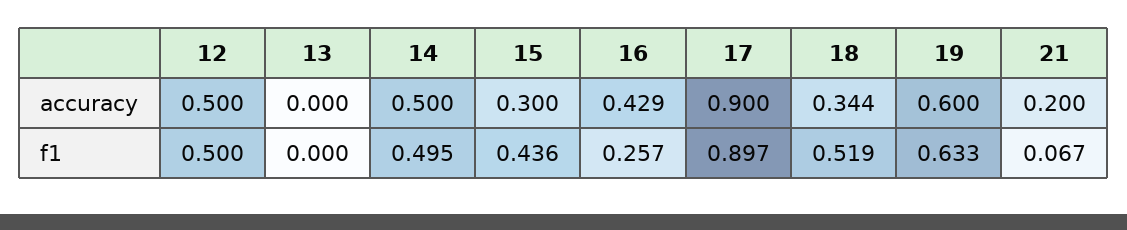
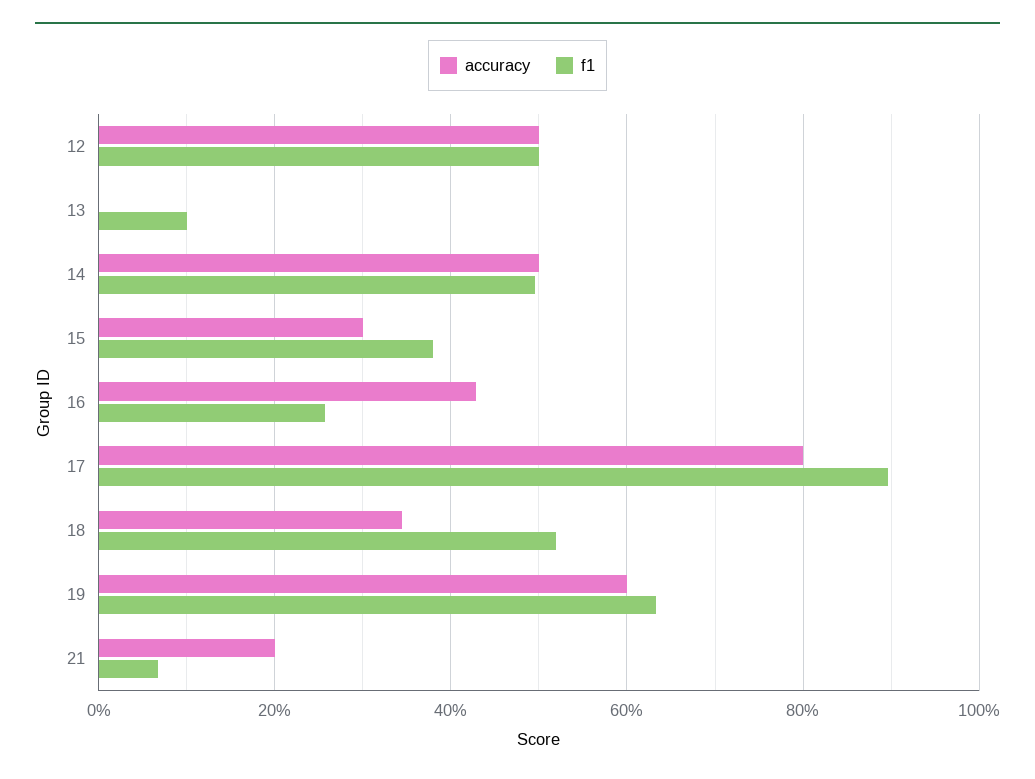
  {
    "accuracy": {
      "12": 0.5,
      "13": 0,
      "14": 0.5,
      "15": 0.3,
      "16": 0.429,
-     "17": 0.9,
+     "17": 0.8,
      "18": 0.344,
      "19": 0.6,
      "21": 0.2
    },
    "f1": {
      "12": 0.5,
-     "13": 0,
+     "13": 0.1,
      "14": 0.495,
-     "15": 0.436,
+     "15": 0.38,
      "16": 0.257,
      "17": 0.897,
      "18": 0.519,
      "19": 0.633,
      "21": 0.067
    }
  }

